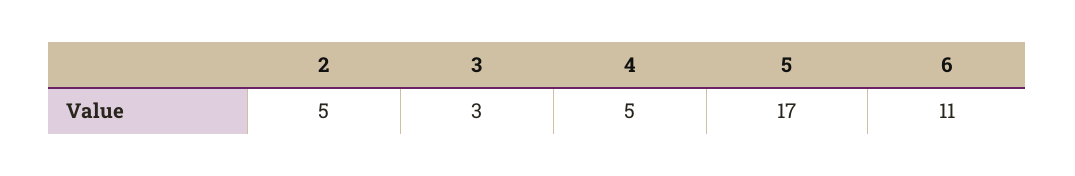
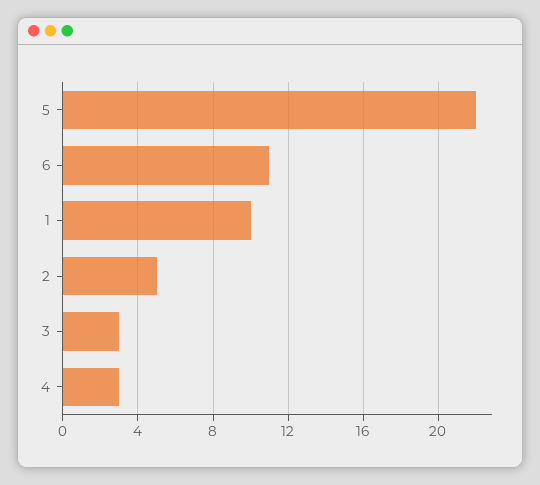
  {
    "2": 5,
    "3": 3,
-   "4": 5,
+   "4": 3,
-   "5": 17,
+   "5": 22,
-   "6": 11
+   "6": 11,
+   "1": 10
  }

